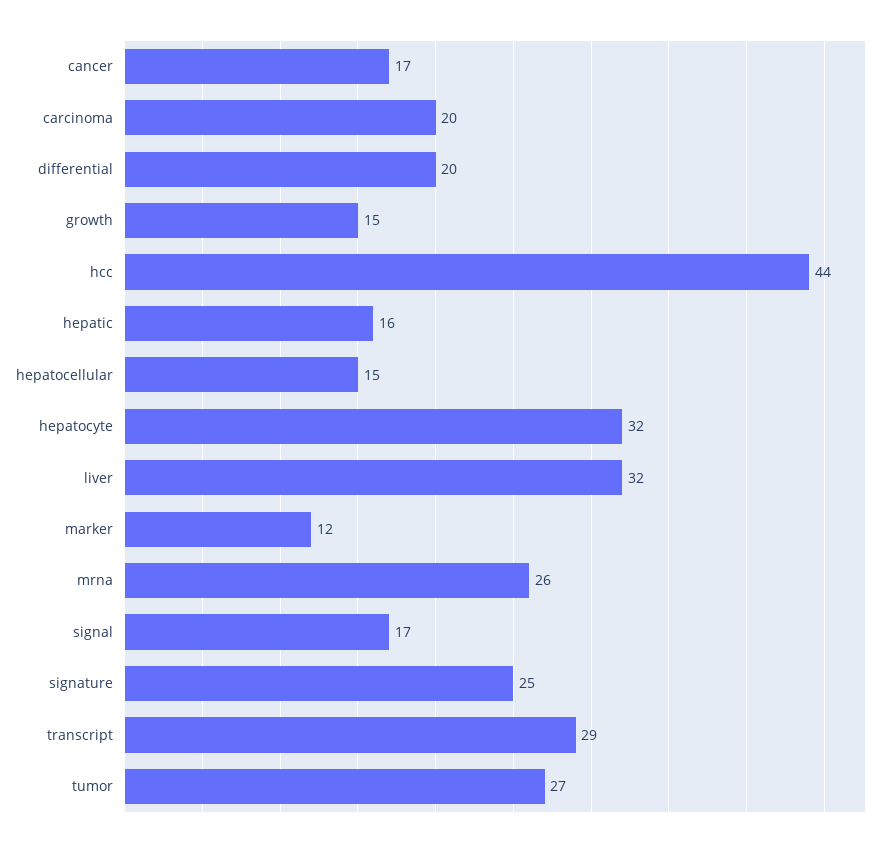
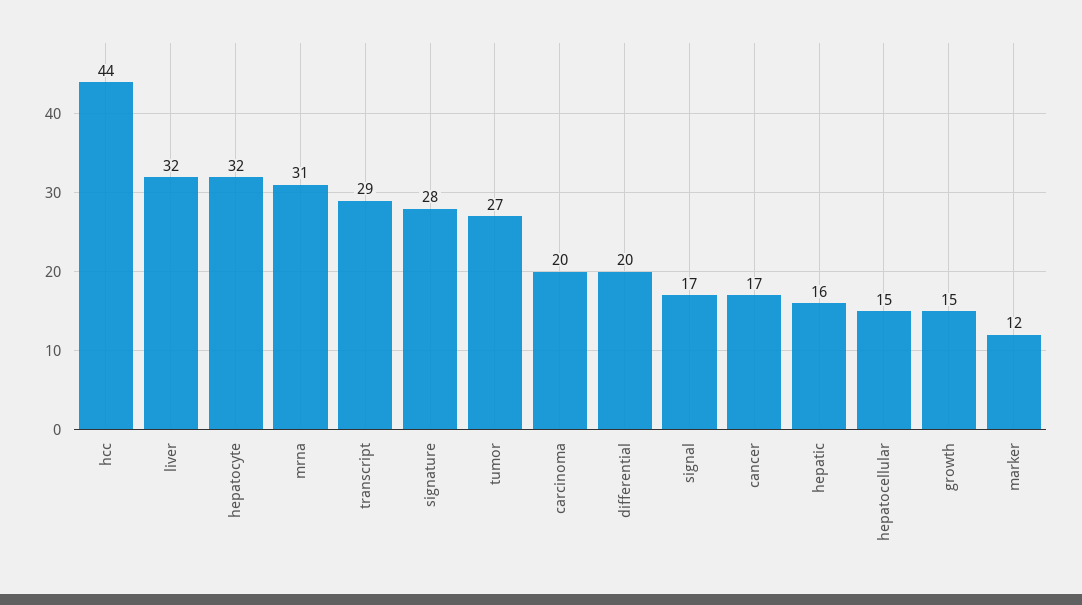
  {
    "cancer": 17,
    "carcinoma": 20,
    "differential": 20,
    "growth": 15,
    "hcc": 44,
    "hepatic": 16,
    "hepatocellular": 15,
    "hepatocyte": 32,
    "liver": 32,
    "marker": 12,
-   "mrna": 26,
+   "mrna": 31,
    "signal": 17,
-   "signature": 25,
+   "signature": 28,
    "transcript": 29,
    "tumor": 27
  }

